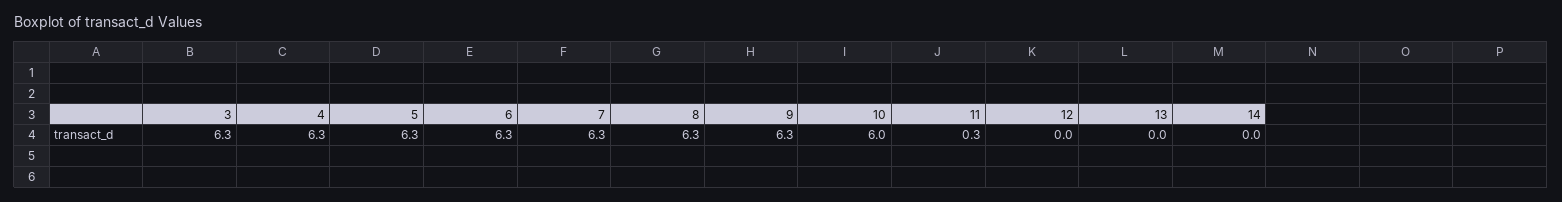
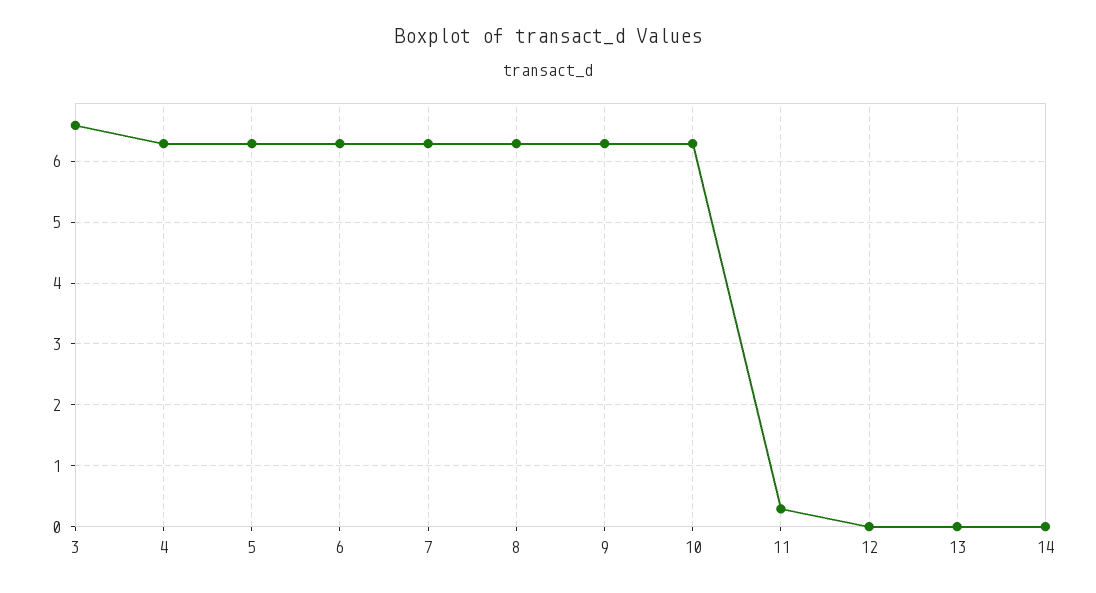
  {
-   "3": 6.3,
+   "3": 6.6,
    "4": 6.3,
    "5": 6.3,
    "6": 6.3,
    "7": 6.3,
    "8": 6.3,
    "9": 6.3,
-   "10": 6,
+   "10": 6.3,
    "11": 0.3,
    "12": 0,
    "13": 0,
    "14": 0
  }

